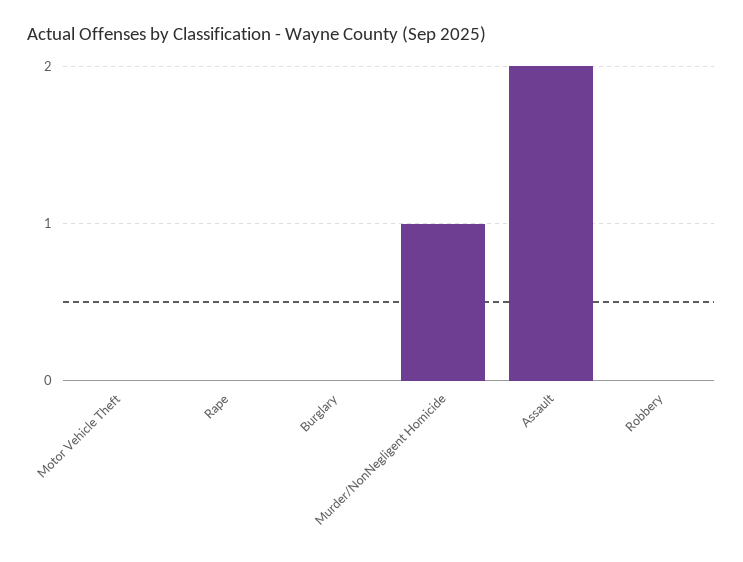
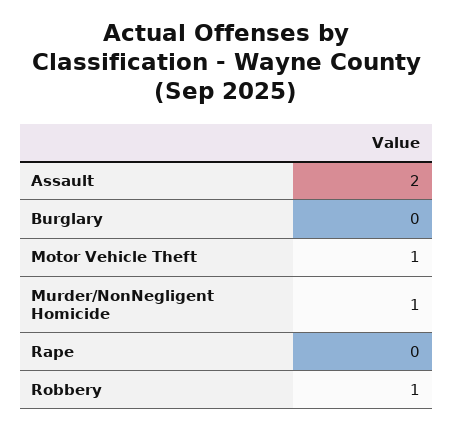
  {
-   "Motor Vehicle Theft": 0,
+   "Motor Vehicle Theft": 1,
    "Rape": 0,
    "Burglary": 0,
    "Murder/NonNegligent Homicide": 1,
    "Assault": 2,
-   "Robbery": 0
+   "Robbery": 1
  }

